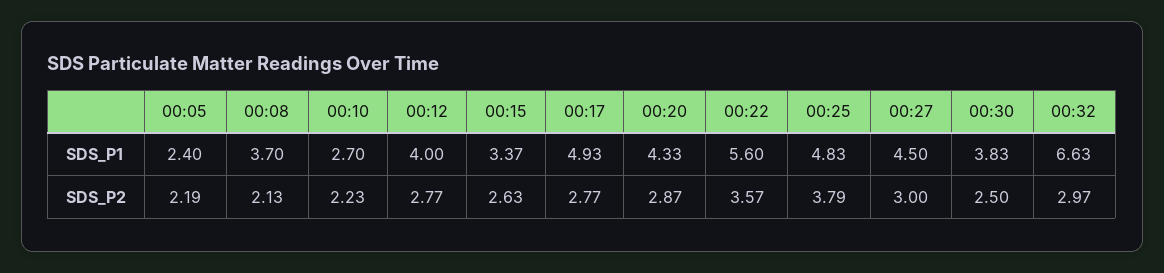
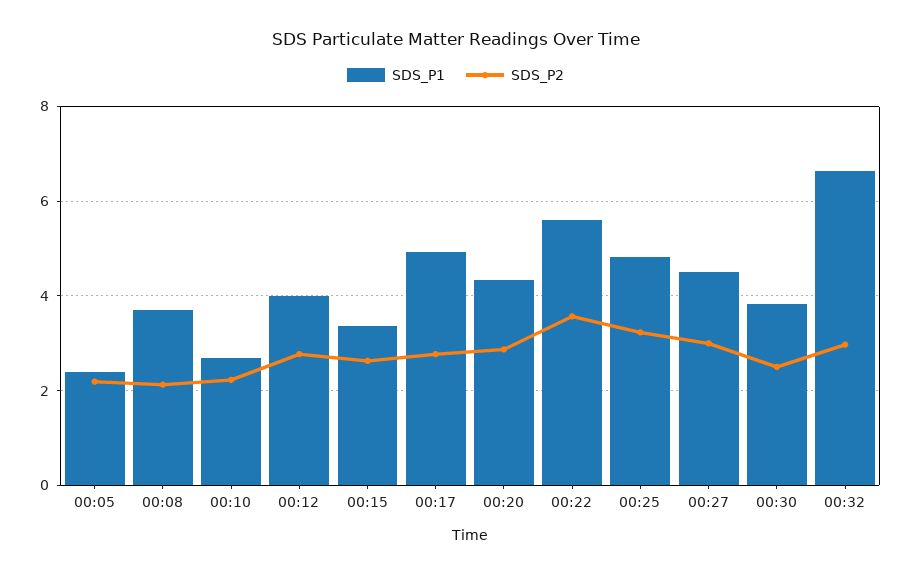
  {
    "SDS_P1": {
      "00:05": 2.4,
      "00:08": 3.7,
      "00:10": 2.7,
      "00:12": 4,
      "00:15": 3.37,
      "00:17": 4.93,
      "00:20": 4.33,
      "00:22": 5.6,
      "00:25": 4.83,
      "00:27": 4.5,
      "00:30": 3.83,
      "00:32": 6.63
    },
    "SDS_P2": {
      "00:05": 2.19,
      "00:08": 2.13,
      "00:10": 2.23,
      "00:12": 2.77,
      "00:15": 2.63,
      "00:17": 2.77,
      "00:20": 2.87,
      "00:22": 3.57,
-     "00:25": 3.79,
+     "00:25": 3.2,
      "00:27": 3,
      "00:30": 2.5,
      "00:32": 2.97
    }
  }

